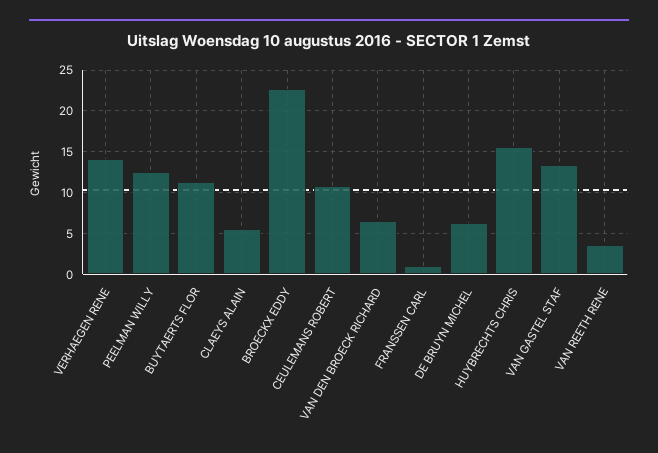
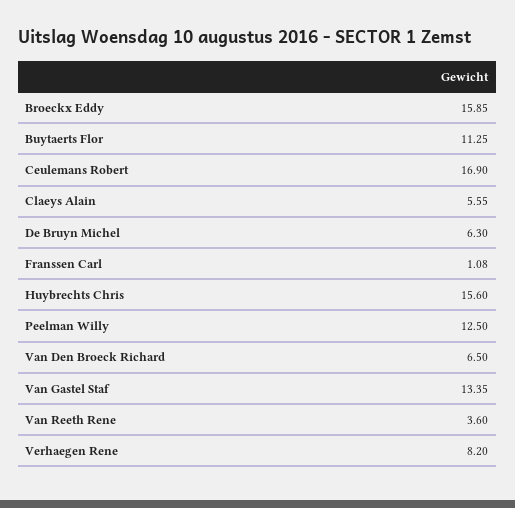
  {
-   "VERHAEGEN RENE": 14,
+   "VERHAEGEN RENE": 8.2,
    "PEELMAN WILLY": 12.5,
    "BUYTAERTS FLOR": 11.25,
    "CLAEYS ALAIN": 5.55,
-   "BROECKX EDDY": 23,
+   "BROECKX EDDY": 15.85,
-   "CEULEMANS ROBERT": 11,
+   "CEULEMANS ROBERT": 16.9,
    "VAN DEN BROECK RICHARD": 6.5,
    "FRANSSEN CARL": 1.08,
    "DE BRUYN MICHEL": 6.3,
    "HUYBRECHTS CHRIS": 15.6,
    "VAN GASTEL STAF": 13.35,
    "VAN REETH RENE": 3.6
  }

